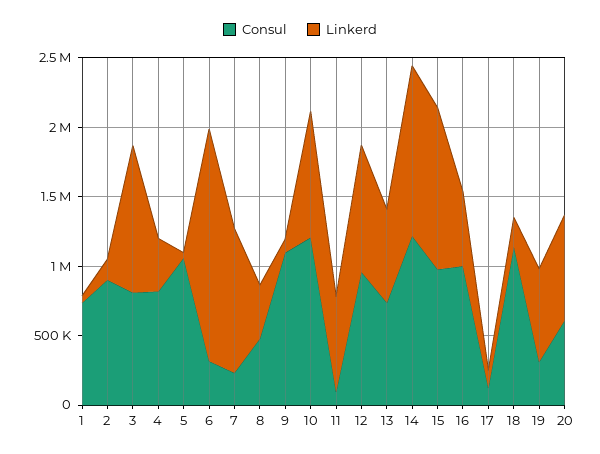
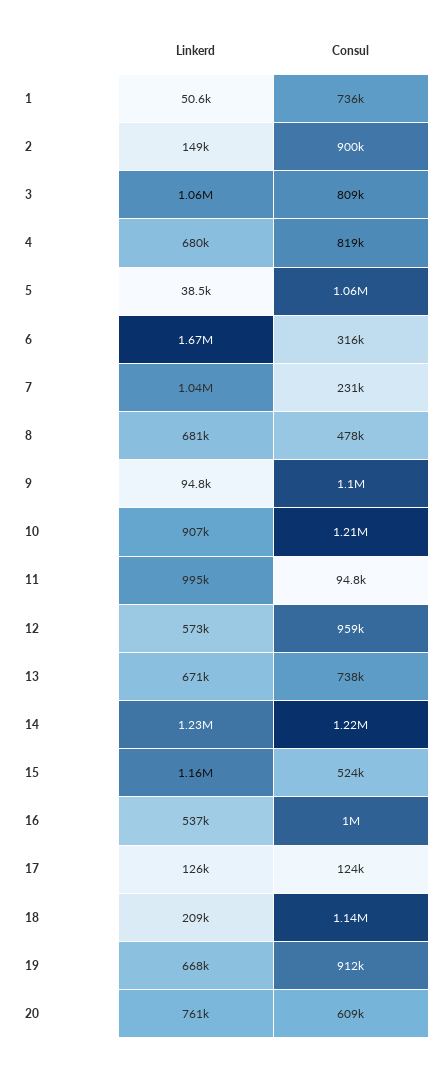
  {
    "Consul": {
      "1": 736000,
      "2": 900000,
      "3": 809000,
      "4": 819000,
      "5": 1060000,
      "6": 316000,
      "7": 231000,
      "8": 478000,
      "9": 1100000,
      "10": 1210000,
      "11": 94800,
      "12": 959000,
      "13": 738000,
      "14": 1220000,
-     "15": 1000000,
+     "15": 524000,
      "16": 1000000,
      "17": 124000,
      "18": 1140000,
-     "19": 300000,
+     "19": 912000,
      "20": 609000
    },
    "Linkerd": {
      "1": 50600,
      "2": 149000,
      "3": 1060000,
-     "4": 400000,
+     "4": 680000,
      "5": 38500,
      "6": 1670000,
      "7": 1040000,
-     "8": 400000,
+     "8": 681000,
      "9": 94800,
      "10": 907000,
-     "11": 700000,
+     "11": 995000,
-     "12": 900000,
+     "12": 573000,
      "13": 671000,
      "14": 1230000,
      "15": 1160000,
      "16": 537000,
      "17": 126000,
      "18": 209000,
      "19": 668000,
      "20": 761000
    }
  }

